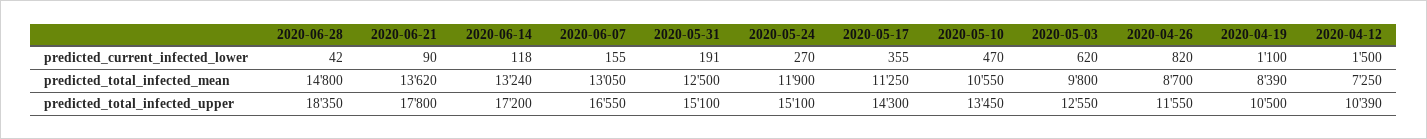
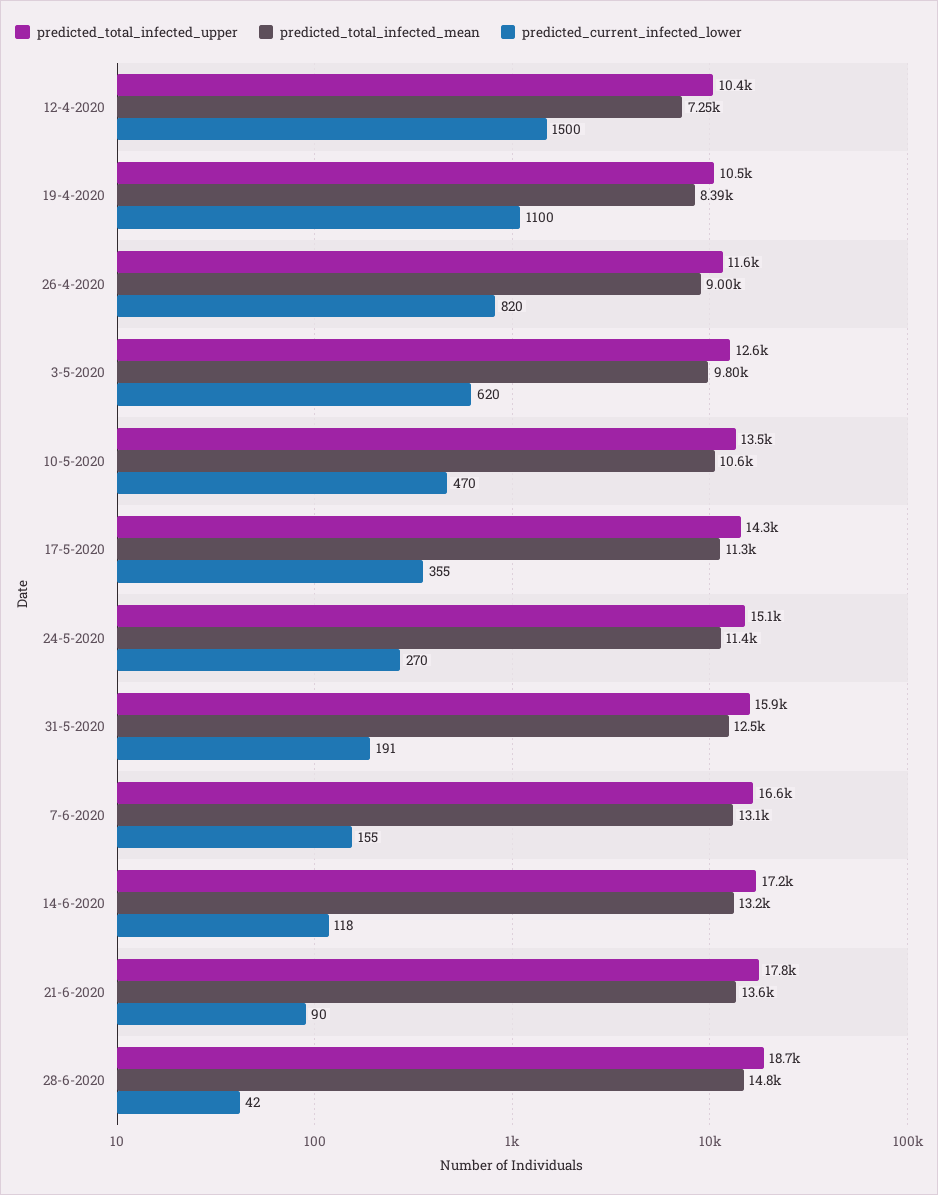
  {
    "predicted_current_infected_lower": {
      "2020-06-28": 42,
      "2020-06-21": 90,
      "2020-06-14": 118,
      "2020-06-07": 155,
      "2020-05-31": 191,
      "2020-05-24": 270,
      "2020-05-17": 355,
      "2020-05-10": 470,
      "2020-05-03": 620,
      "2020-04-26": 820,
      "2020-04-19": 1100,
      "2020-04-12": 1500
    },
    "predicted_total_infected_mean": {
      "2020-06-28": 14800,
      "2020-06-21": 13620,
      "2020-06-14": 13240,
      "2020-06-07": 13050,
      "2020-05-31": 12500,
-     "2020-05-24": 11900,
+     "2020-05-24": 11400,
      "2020-05-17": 11250,
      "2020-05-10": 10550,
      "2020-05-03": 9800,
-     "2020-04-26": 8700,
+     "2020-04-26": 9000,
      "2020-04-19": 8390,
      "2020-04-12": 7250
    },
    "predicted_total_infected_upper": {
-     "2020-06-28": 18350,
+     "2020-06-28": 18700,
      "2020-06-21": 17800,
      "2020-06-14": 17200,
      "2020-06-07": 16550,
-     "2020-05-31": 15100,
+     "2020-05-31": 15900,
      "2020-05-24": 15100,
      "2020-05-17": 14300,
      "2020-05-10": 13450,
      "2020-05-03": 12550,
      "2020-04-26": 11550,
      "2020-04-19": 10500,
      "2020-04-12": 10390
    }
  }

